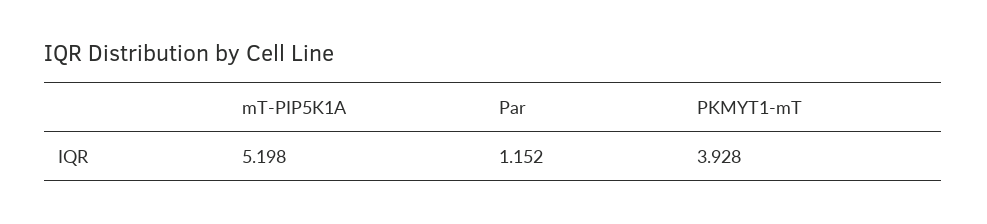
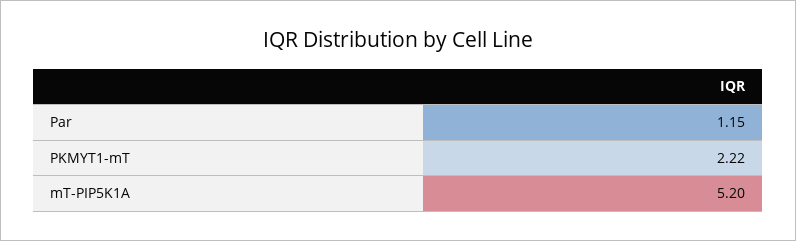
  {
    "mT-PIP5K1A": 5.198,
    "Par": 1.152,
-   "PKMYT1-mT": 3.928
+   "PKMYT1-mT": 2.22
  }

